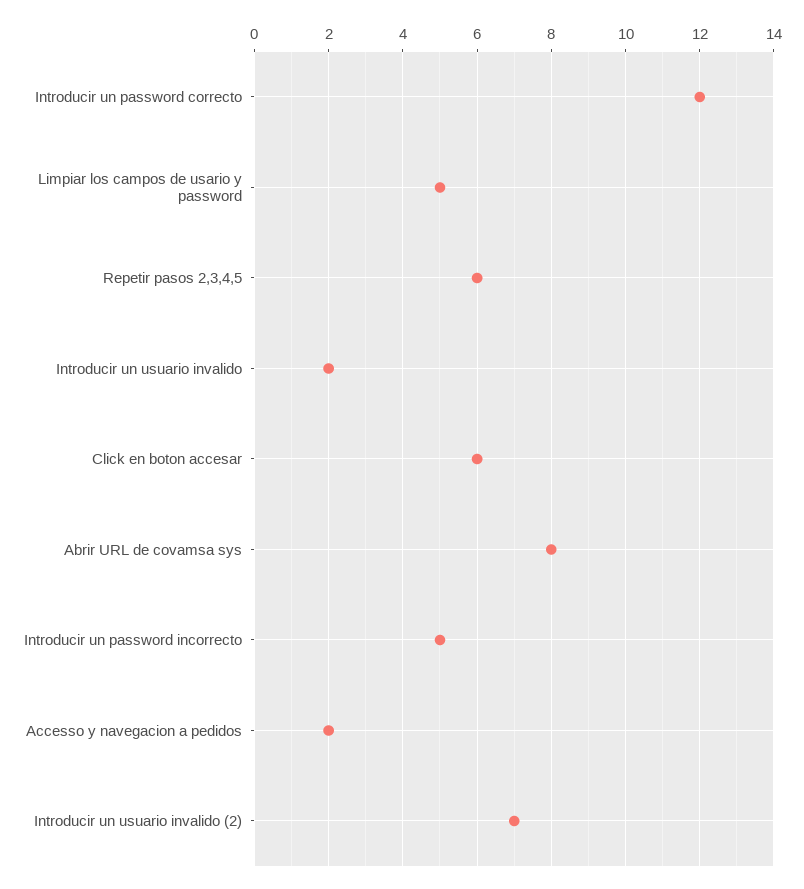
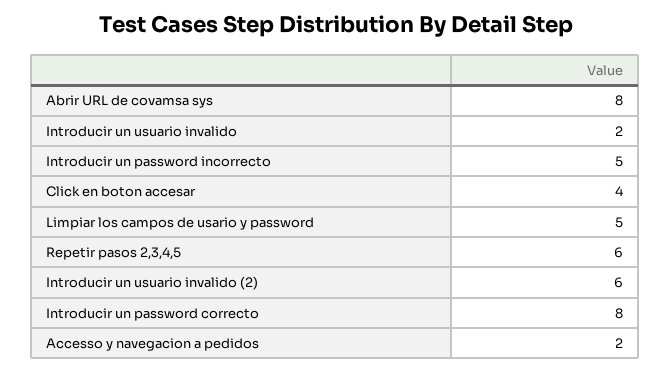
  {
-   "Introducir un password correcto": 12,
+   "Introducir un password correcto": 8,
    "Limpiar los campos de usario y password": 5,
    "Repetir pasos 2,3,4,5": 6,
    "Introducir un usuario invalido": 2,
-   "Click en boton accesar": 6,
+   "Click en boton accesar": 4,
    "Abrir URL de covamsa sys": 8,
    "Introducir un password incorrecto": 5,
    "Accesso y navegacion a pedidos": 2,
-   "Introducir un usuario invalido (2)": 7
+   "Introducir un usuario invalido (2)": 6
  }

